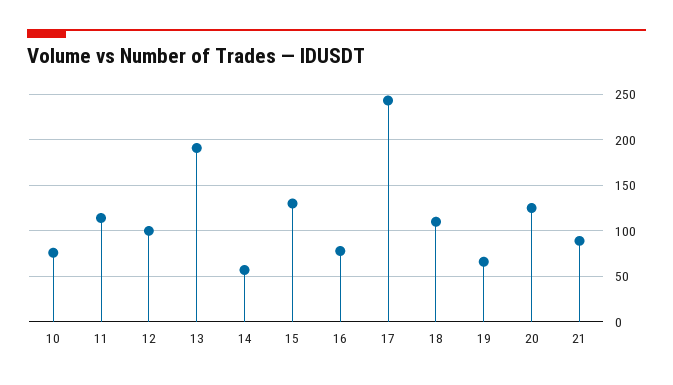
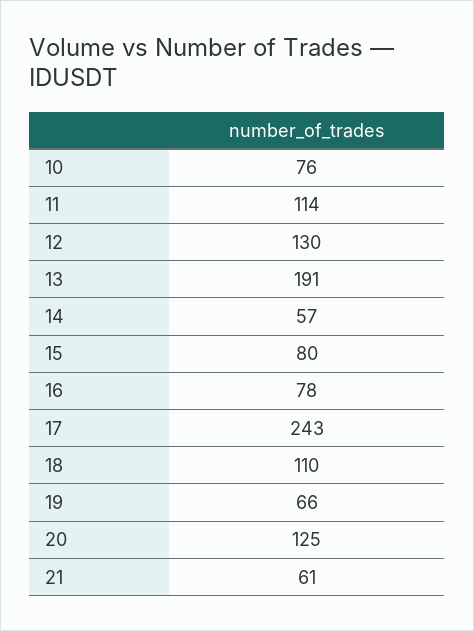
  {
    "10": 76,
    "11": 114,
-   "12": 100,
+   "12": 130,
    "13": 191,
    "14": 57,
-   "15": 130,
+   "15": 80,
    "16": 78,
    "17": 243,
    "18": 110,
    "19": 66,
    "20": 125,
-   "21": 90
+   "21": 61
  }

